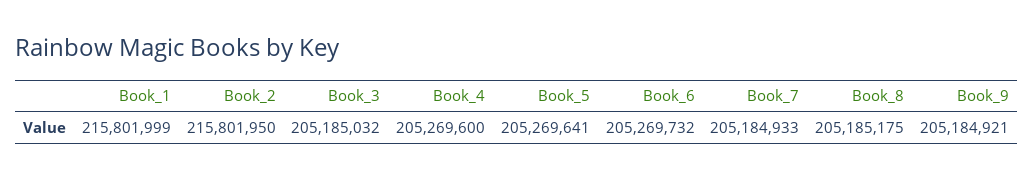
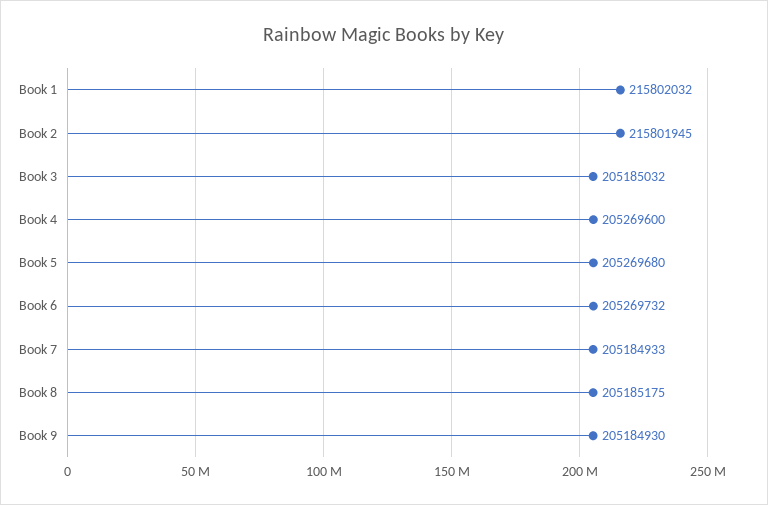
  {
-   "Book_1": 215801999,
+   "Book_1": 215802032,
-   "Book_2": 215801950,
+   "Book_2": 215801945,
    "Book_3": 205185032,
    "Book_4": 205269600,
-   "Book_5": 205269641,
+   "Book_5": 205269680,
    "Book_6": 205269732,
    "Book_7": 205184933,
    "Book_8": 205185175,
-   "Book_9": 205184921
+   "Book_9": 205184930
  }

